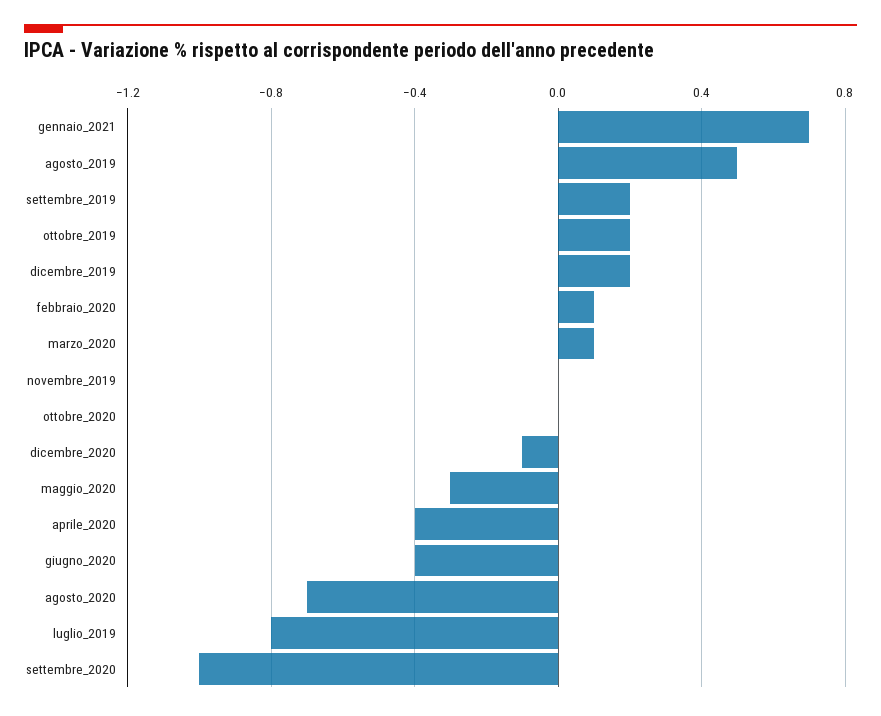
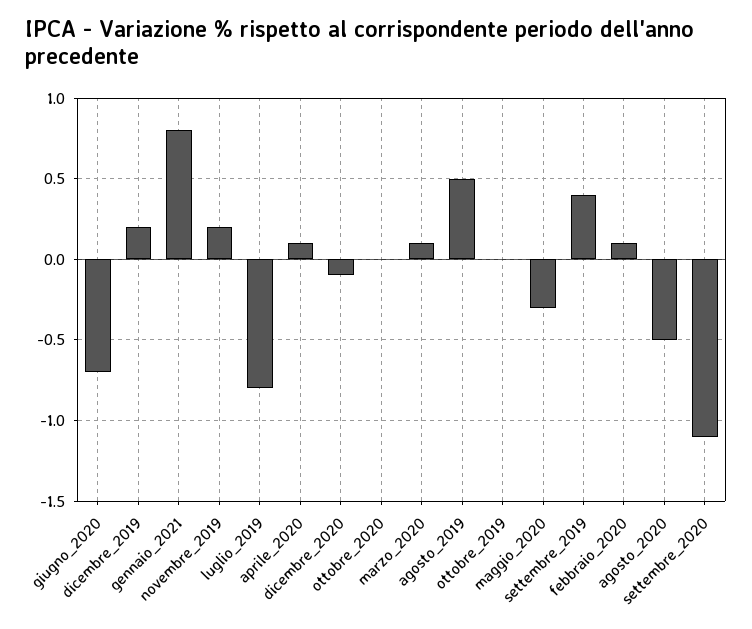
  {
-   "gennaio_2021": 0.7,
+   "gennaio_2021": 0.8,
    "agosto_2019": 0.5,
-   "settembre_2019": 0.2,
+   "settembre_2019": 0.4,
-   "ottobre_2019": 0.2,
+   "ottobre_2019": 0,
    "dicembre_2019": 0.2,
    "febbraio_2020": 0.1,
    "marzo_2020": 0.1,
-   "novembre_2019": 0,
+   "novembre_2019": 0.2,
    "ottobre_2020": 0,
    "dicembre_2020": -0.1,
    "maggio_2020": -0.3,
-   "aprile_2020": -0.4,
+   "aprile_2020": 0.1,
-   "giugno_2020": -0.4,
+   "giugno_2020": -0.7,
-   "agosto_2020": -0.7,
+   "agosto_2020": -0.5,
    "luglio_2019": -0.8,
-   "settembre_2020": -1
+   "settembre_2020": -1.1
  }

